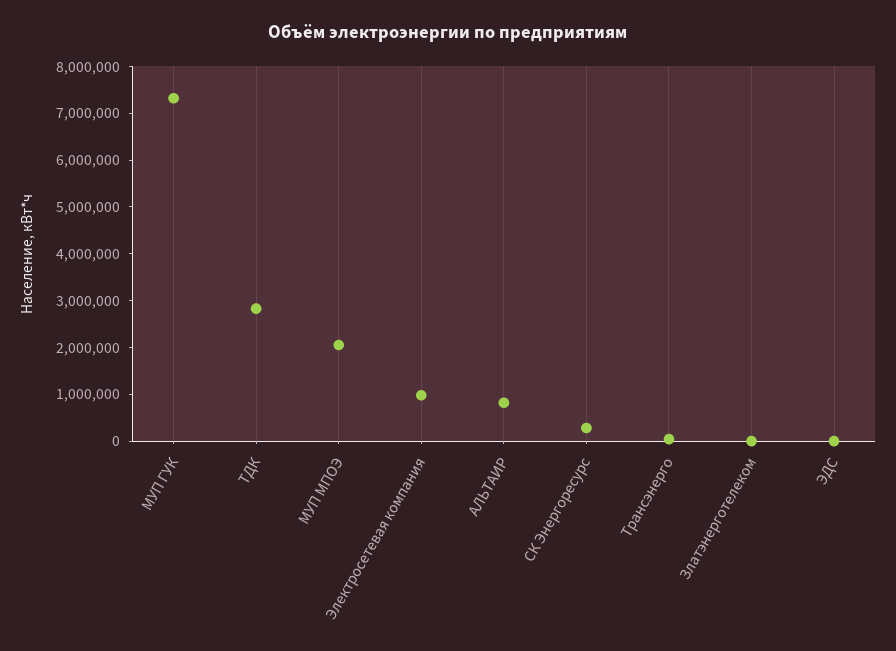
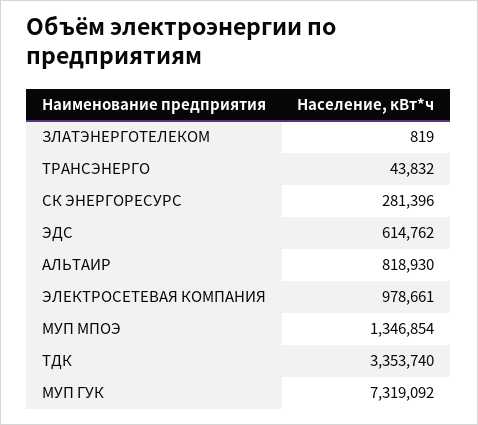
  {
    "МУП ГУК": 7319092,
-   "ТДК": 2800000,
+   "ТДК": 3353740,
-   "МУП МПОЭ": 2000000,
+   "МУП МПОЭ": 1346854,
    "Электросетевая компания": 978661,
    "АЛЬТАИР": 818930,
    "СК Энергоресурс": 281396,
    "Трансэнерго": 43832,
    "Златэнерготелеком": 819,
-   "ЭДС": 0
+   "ЭДС": 614762
  }

